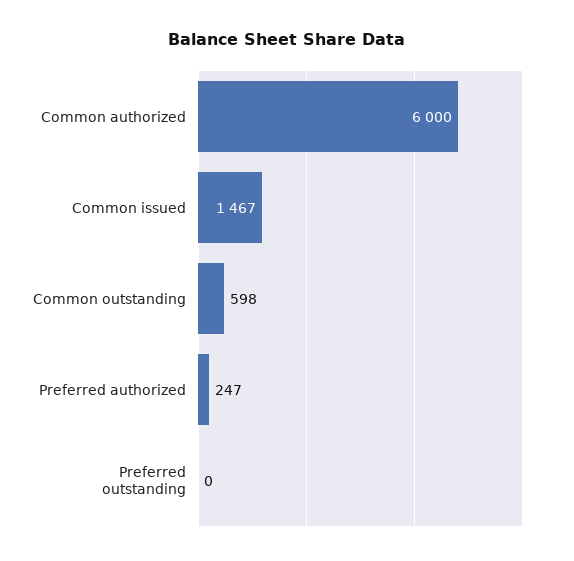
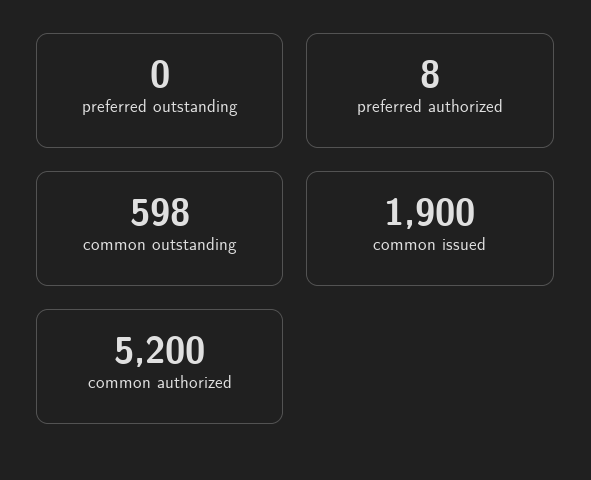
  {
-   "Common authorized": 6000,
+   "Common authorized": 5200,
-   "Common issued": 1467,
+   "Common issued": 1900,
    "Common outstanding": 598,
-   "Preferred authorized": 247,
+   "Preferred authorized": 8,
    "Preferred outstanding": 0
  }

